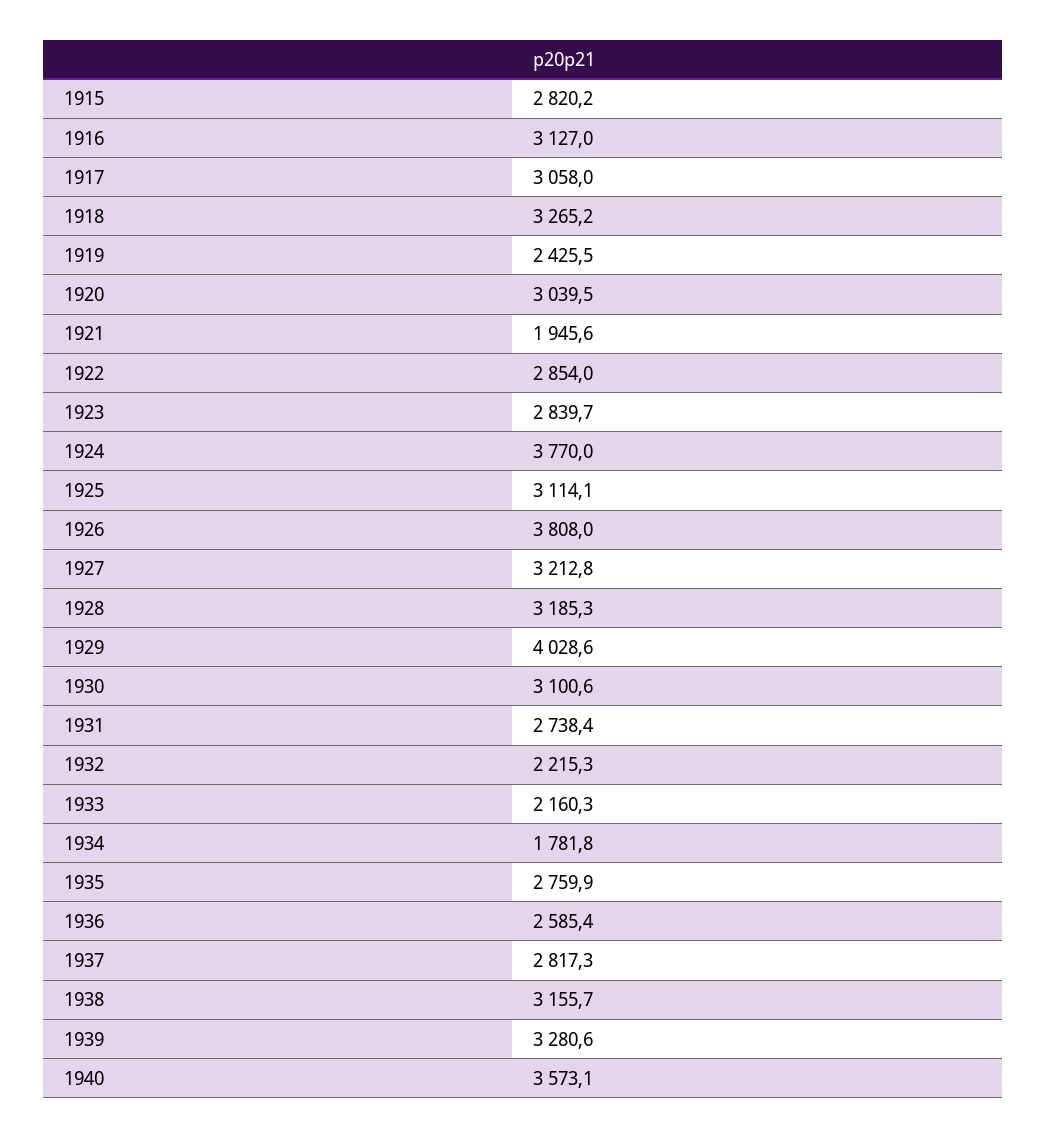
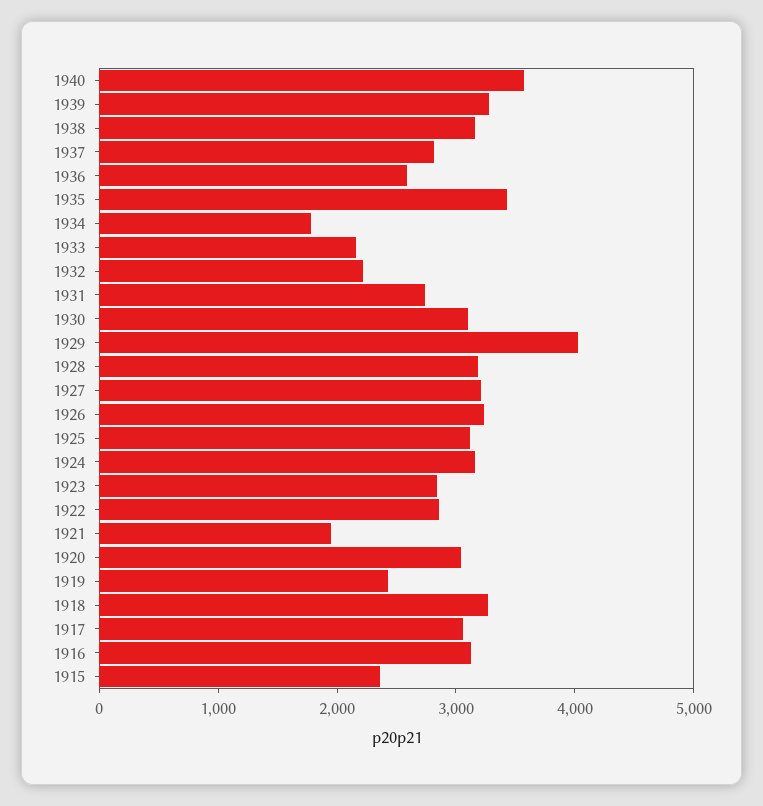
  {
-   "1915": 2820.2,
+   "1915": 2400,
    "1916": 3127,
    "1917": 3058,
    "1918": 3265.2,
    "1919": 2425.5,
    "1920": 3039.5,
    "1921": 1945.6,
    "1922": 2854,
    "1923": 2839.7,
-   "1924": 3770,
+   "1924": 3200,
    "1925": 3114.1,
-   "1926": 3808,
+   "1926": 3200,
    "1927": 3212.8,
    "1928": 3185.3,
    "1929": 4028.6,
    "1930": 3100.6,
    "1931": 2738.4,
    "1932": 2215.3,
    "1933": 2160.3,
    "1934": 1781.8,
-   "1935": 2759.9,
+   "1935": 3400,
    "1936": 2585.4,
    "1937": 2817.3,
    "1938": 3155.7,
    "1939": 3280.6,
    "1940": 3573.1
  }

